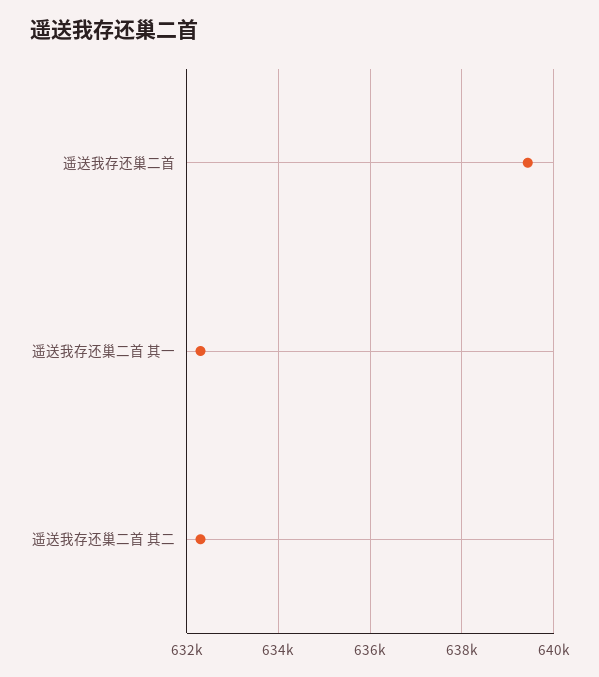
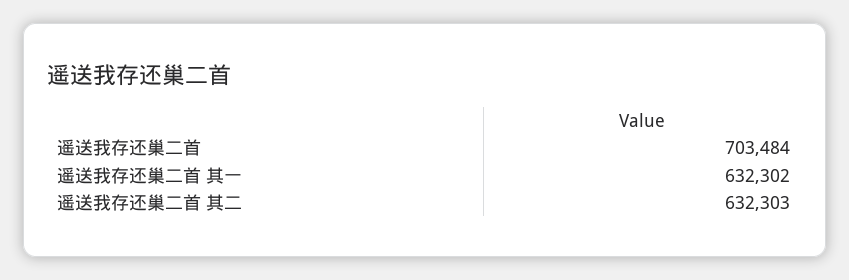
  {
-   "遥送我存还巢二首": 639400,
+   "遥送我存还巢二首": 703484,
    "遥送我存还巢二首 其一": 632302,
    "遥送我存还巢二首 其二": 632303
  }

